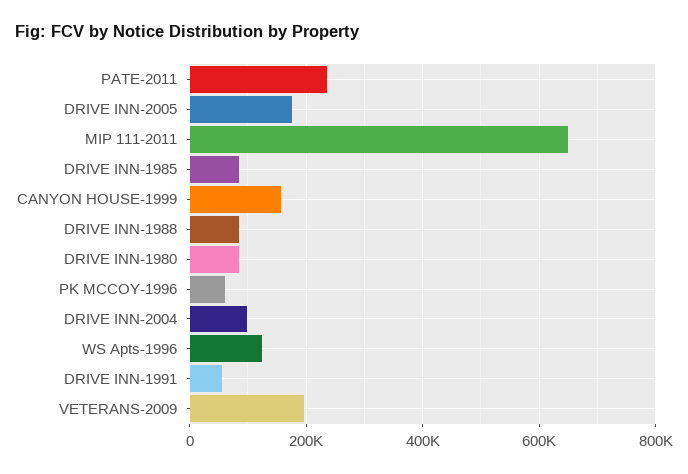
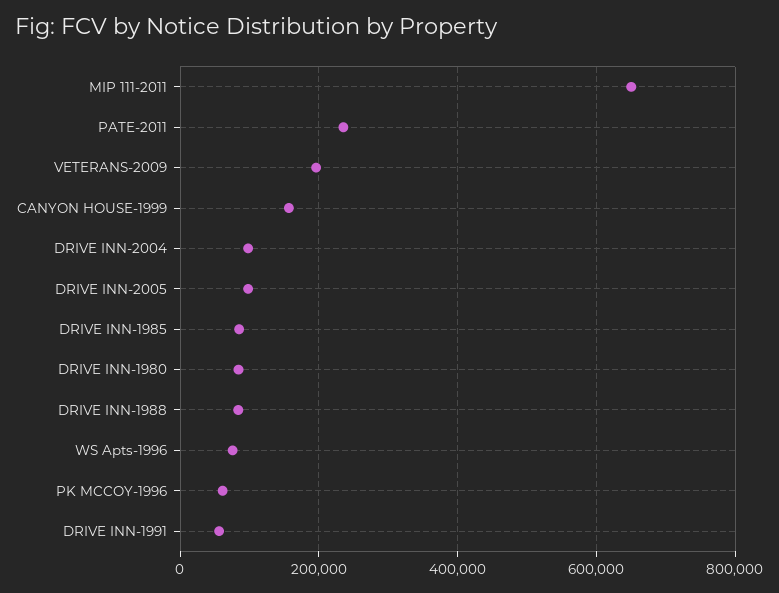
  {
    "PATE-2011": 240000,
-   "DRIVE INN-2005": 180000,
+   "DRIVE INN-2005": 100000,
    "MIP 111-2011": 660000,
    "DRIVE INN-1985": 80000,
    "CANYON HOUSE-1999": 160000,
    "DRIVE INN-1988": 80000,
    "DRIVE INN-1980": 80000,
    "PK MCCOY-1996": 60000,
    "DRIVE INN-2004": 100000,
-   "WS Apts-1996": 120000,
+   "WS Apts-1996": 80000,
    "DRIVE INN-1991": 60000,
    "VETERANS-2009": 200000
  }

